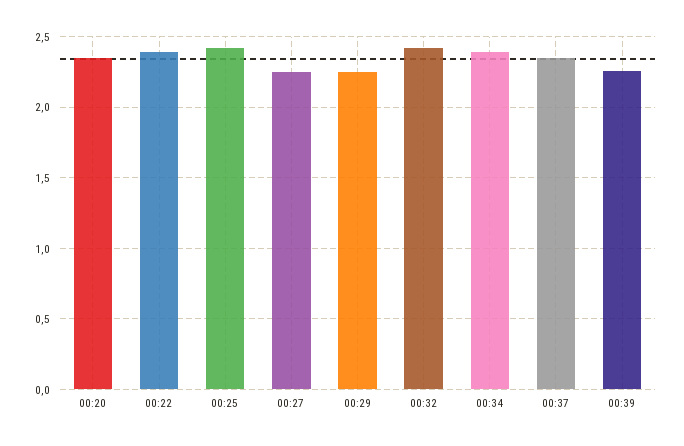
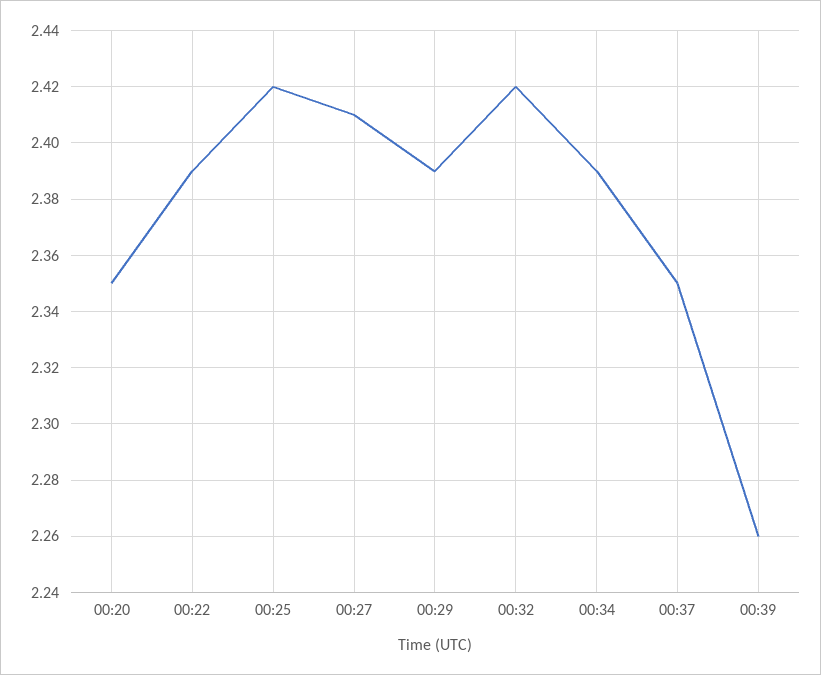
  {
    "00:20": 2.35,
    "00:22": 2.39,
    "00:25": 2.42,
-   "00:27": 2.25,
+   "00:27": 2.41,
-   "00:29": 2.25,
+   "00:29": 2.39,
    "00:32": 2.42,
    "00:34": 2.39,
    "00:37": 2.35,
    "00:39": 2.26
  }

